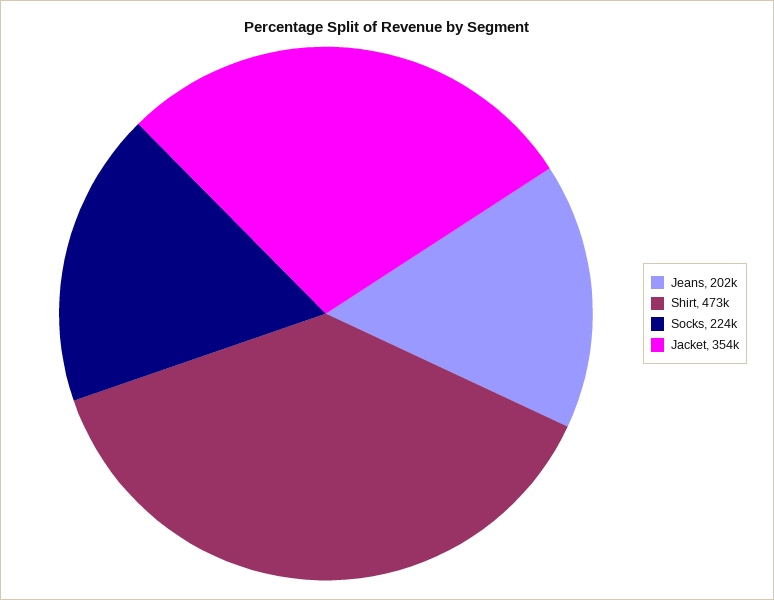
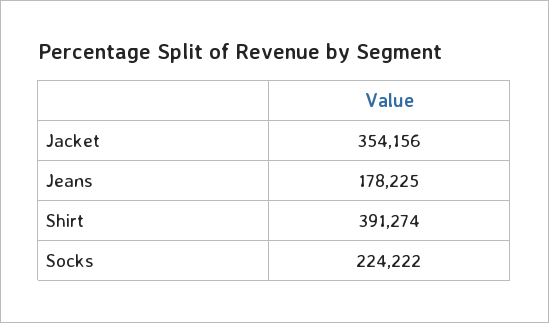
  {
-   "Jeans": 202000,
+   "Jeans": 178225,
-   "Shirt": 473000,
+   "Shirt": 391274,
    "Socks": 224222,
    "Jacket": 354156
  }

